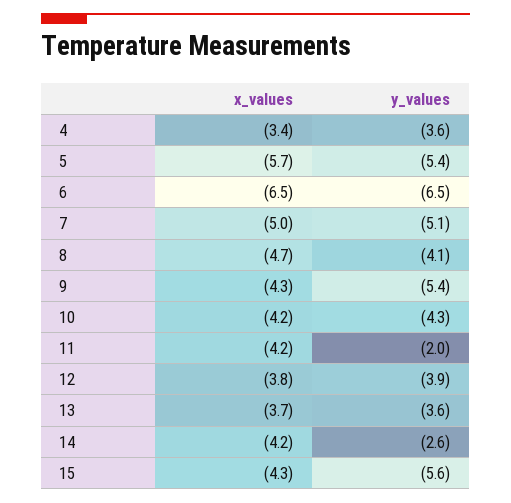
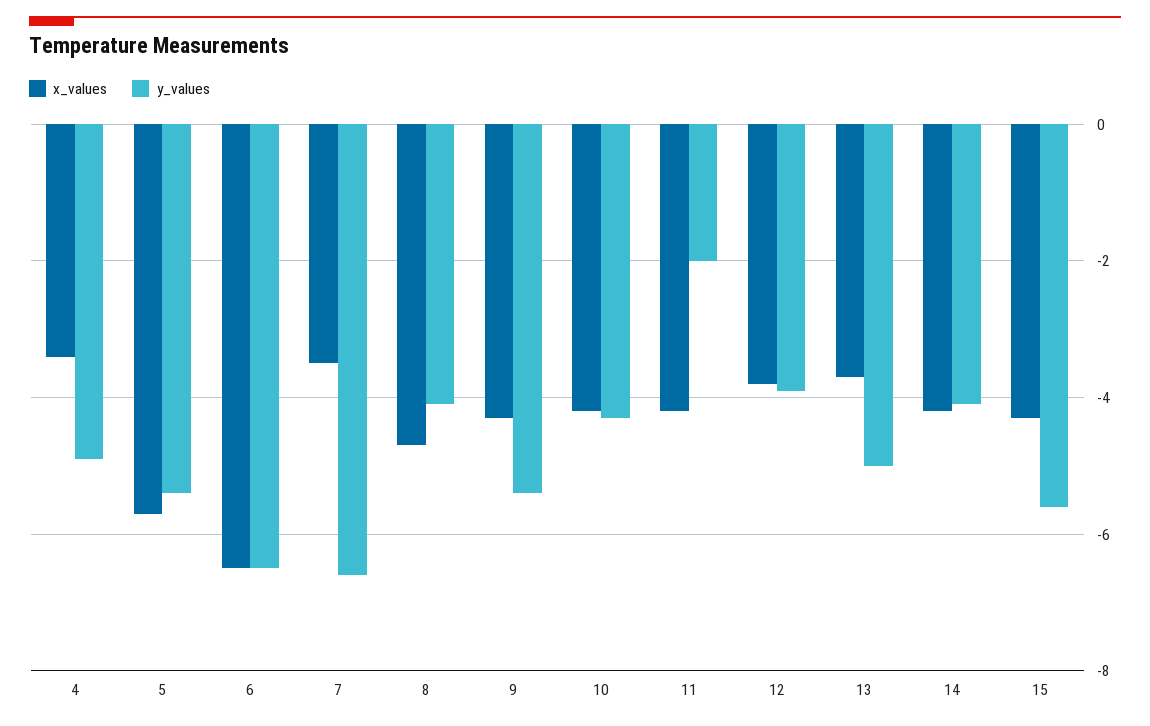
  {
    "x_values": {
      "4": -3.4,
      "5": -5.7,
      "6": -6.5,
-     "7": -5,
+     "7": -3.5,
      "8": -4.7,
      "9": -4.3,
      "10": -4.2,
      "11": -4.2,
      "12": -3.8,
      "13": -3.7,
      "14": -4.2,
      "15": -4.3
    },
    "y_values": {
-     "4": -3.6,
+     "4": -5,
      "5": -5.4,
      "6": -6.5,
-     "7": -5.1,
+     "7": -6.5,
      "8": -4.1,
      "9": -5.4,
      "10": -4.3,
      "11": -2,
      "12": -3.9,
-     "13": -3.6,
+     "13": -5,
-     "14": -2.6,
+     "14": -4,
      "15": -5.6
    }
  }

